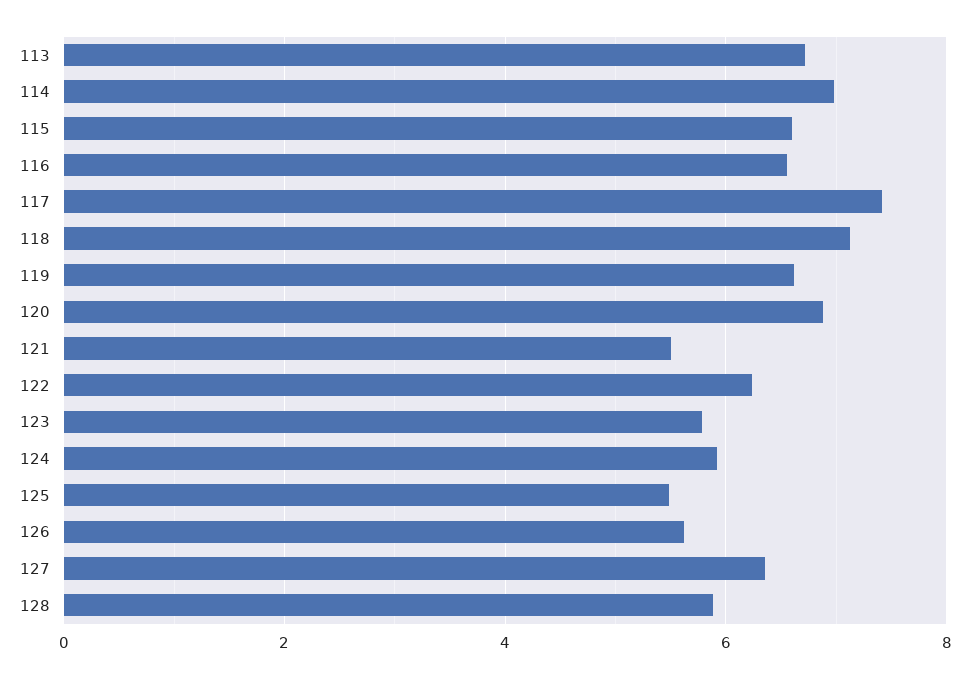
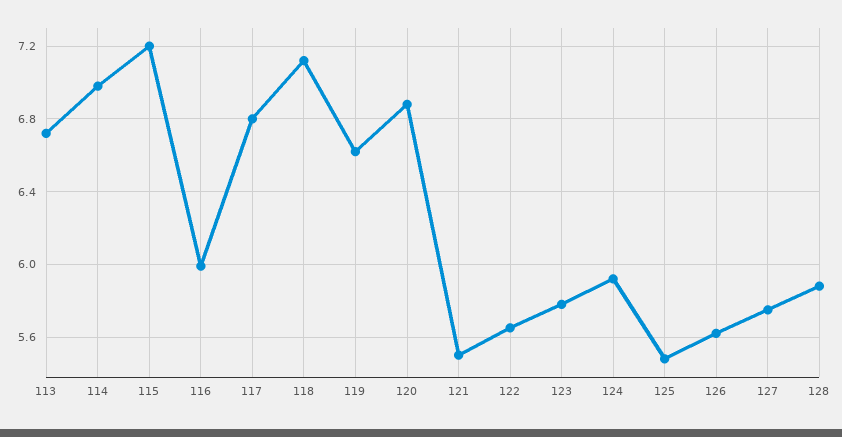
  {
    "113": 6.7,
    "114": 7,
-   "115": 6.6,
+   "115": 7.2,
-   "116": 6.6,
+   "116": 6,
-   "117": 7.4,
+   "117": 6.8,
    "118": 7.1,
    "119": 6.6,
    "120": 6.9,
    "121": 5.5,
-   "122": 6.2,
+   "122": 5.65,
    "123": 5.8,
    "124": 5.9,
    "125": 5.5,
    "126": 5.6,
-   "127": 6.4,
+   "127": 5.75,
    "128": 5.9
  }

